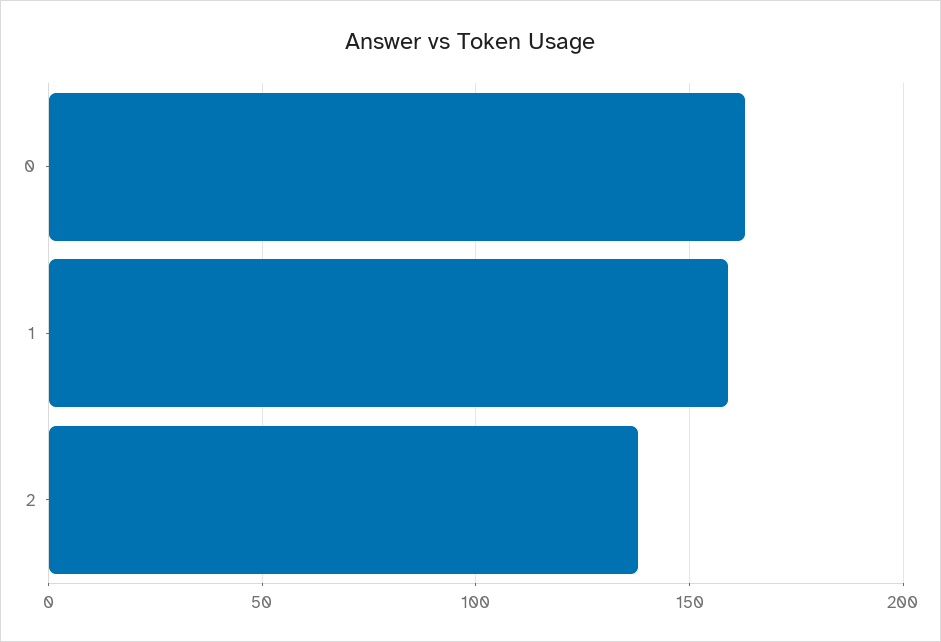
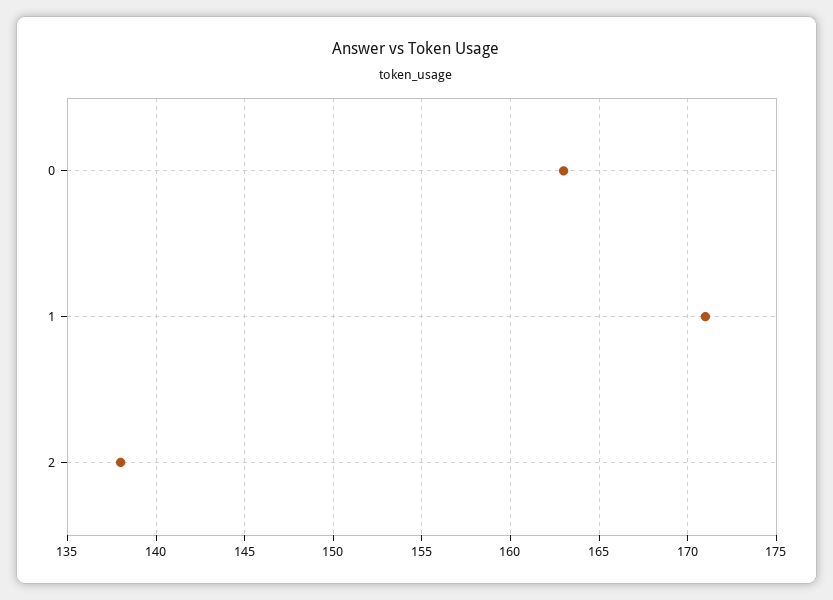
  {
    "0": 163,
-   "1": 160,
+   "1": 171,
    "2": 138
  }

